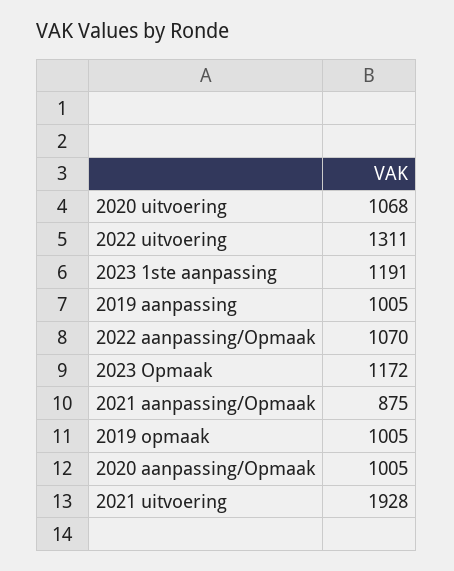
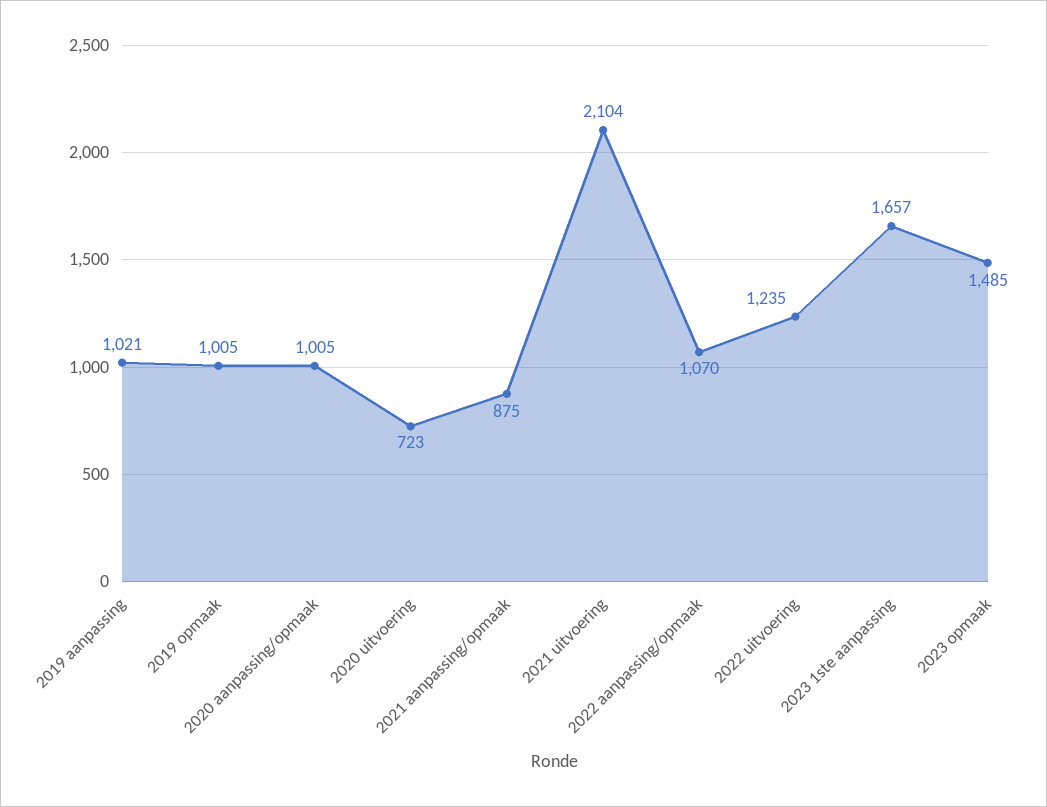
  {
-   "2020 uitvoering": 1068,
+   "2020 uitvoering": 723,
-   "2022 uitvoering": 1311,
+   "2022 uitvoering": 1235,
-   "2023 1ste aanpassing": 1191,
+   "2023 1ste aanpassing": 1657,
-   "2019 aanpassing": 1005,
+   "2019 aanpassing": 1021,
    "2022 aanpassing/Opmaak": 1070,
-   "2023 Opmaak": 1172,
+   "2023 Opmaak": 1485,
    "2021 aanpassing/Opmaak": 875,
    "2019 opmaak": 1005,
    "2020 aanpassing/Opmaak": 1005,
-   "2021 uitvoering": 1928
+   "2021 uitvoering": 2104
  }

